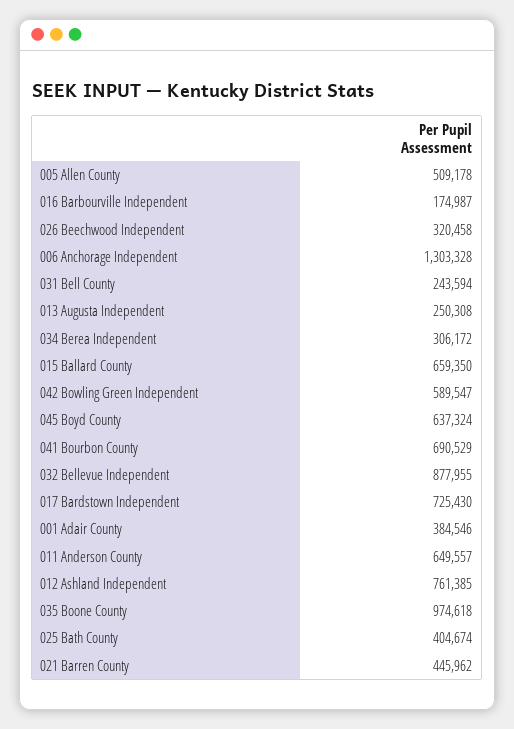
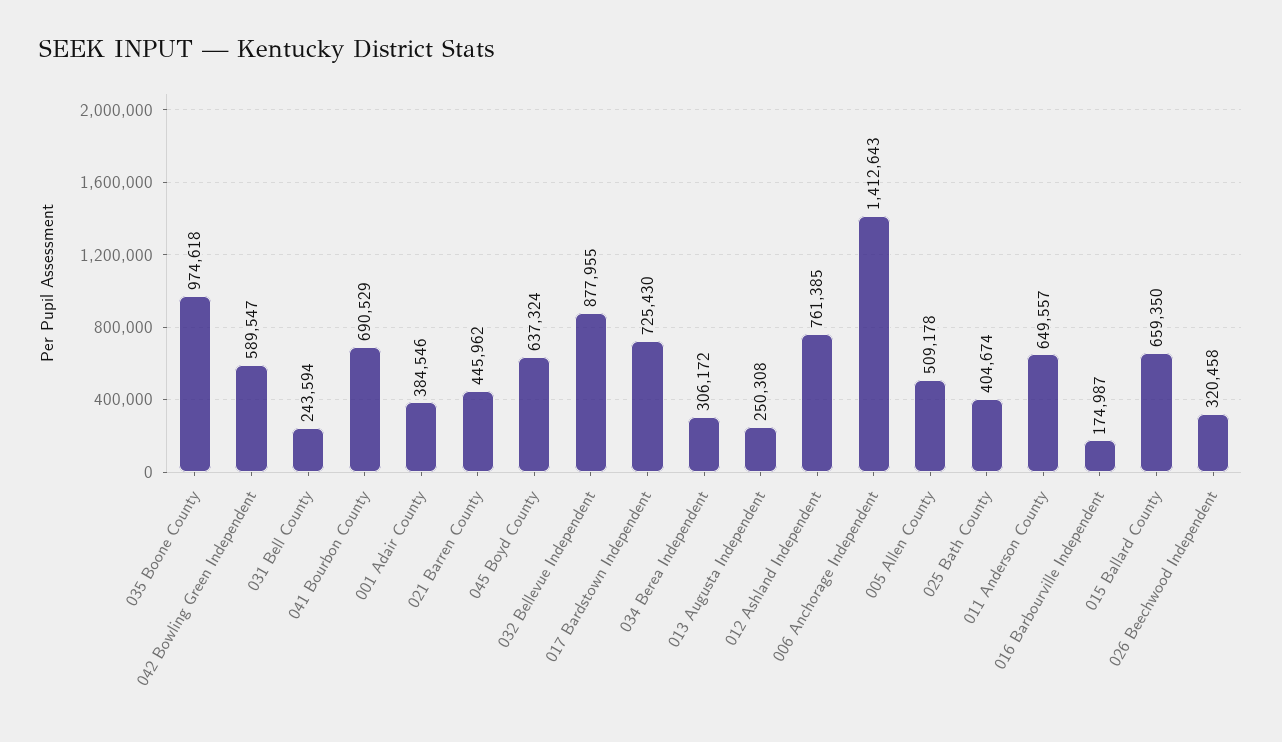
  {
    "005 Allen County": 509178,
    "016 Barbourville Independent": 174987,
    "026 Beechwood Independent": 320458,
-   "006 Anchorage Independent": 1303328,
+   "006 Anchorage Independent": 1412643,
    "031 Bell County": 243594,
    "013 Augusta Independent": 250308,
    "034 Berea Independent": 306172,
    "015 Ballard County": 659350,
    "042 Bowling Green Independent": 589547,
    "045 Boyd County": 637324,
    "041 Bourbon County": 690529,
    "032 Bellevue Independent": 877955,
    "017 Bardstown Independent": 725430,
    "001 Adair County": 384546,
    "011 Anderson County": 649557,
    "012 Ashland Independent": 761385,
    "035 Boone County": 974618,
    "025 Bath County": 404674,
    "021 Barren County": 445962
  }

